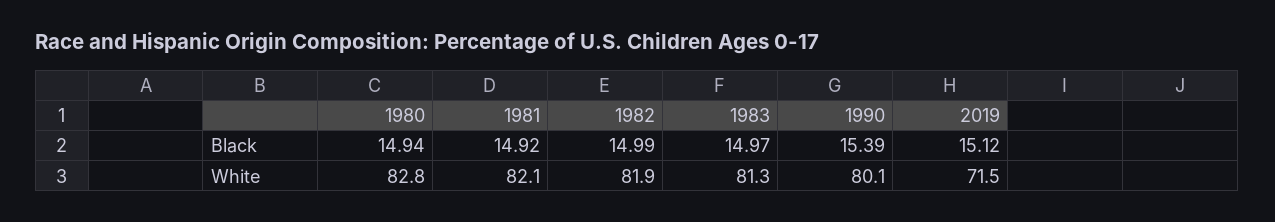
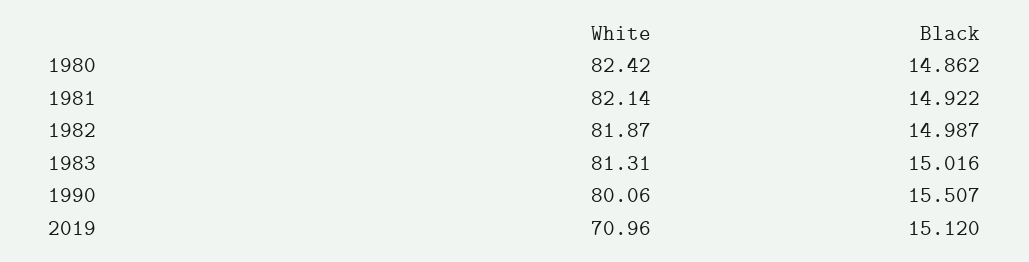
  {
    "1980": {
-     "Black": 14.94,
+     "Black": 14.862,
-     "White": 82.8
+     "White": 82.42
    },
    "1981": {
      "Black": 14.922,
      "White": 82.14
    },
    "1982": {
      "Black": 14.987,
      "White": 81.87
    },
    "1983": {
-     "Black": 14.97,
+     "Black": 15.016,
      "White": 81.31
    },
    "1990": {
-     "Black": 15.39,
+     "Black": 15.507,
      "White": 80.06
    },
    "2019": {
      "Black": 15.12,
-     "White": 71.5
+     "White": 70.96
    }
  }

